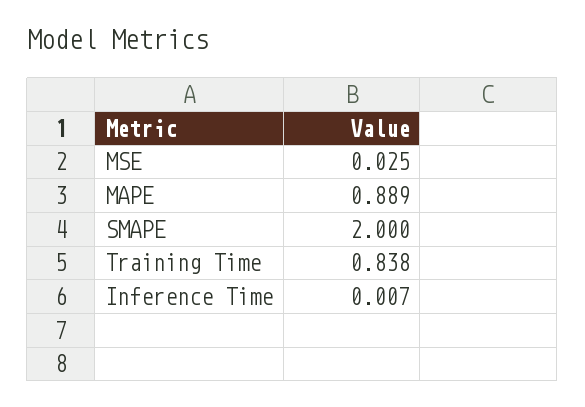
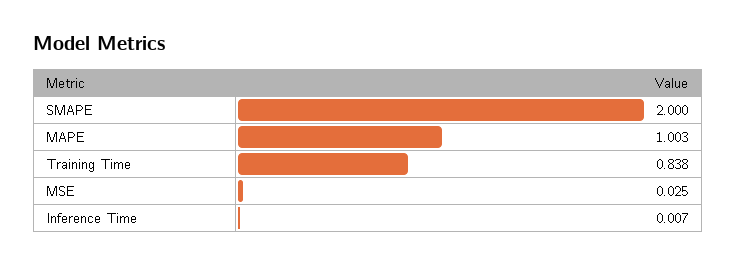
  {
    "MSE": 0.025,
-   "MAPE": 0.889,
+   "MAPE": 1.003,
    "SMAPE": 2,
    "Training Time": 0.838,
    "Inference Time": 0.007
  }

